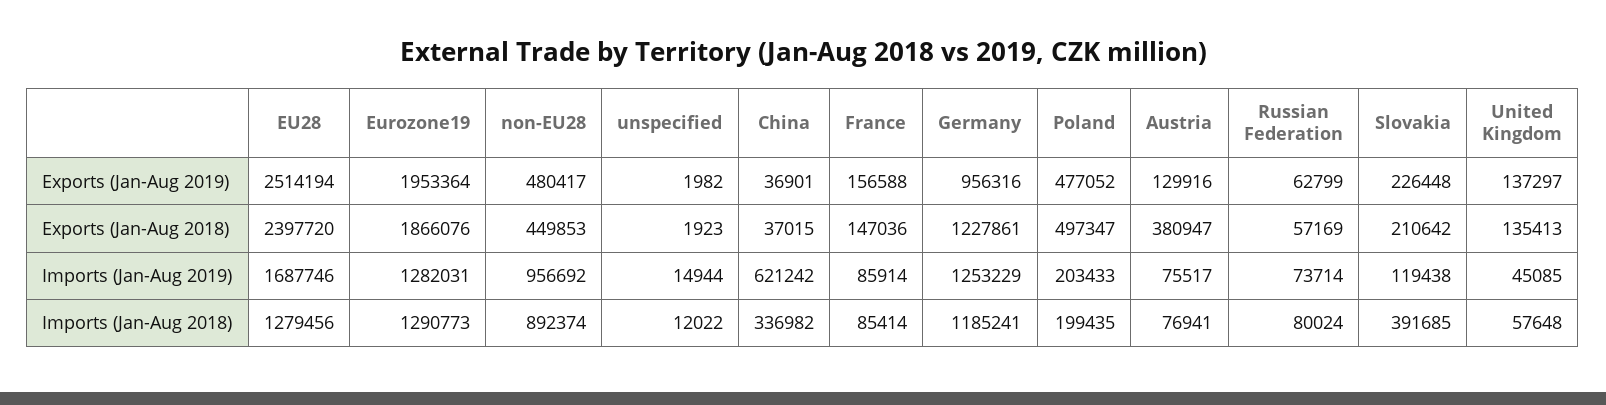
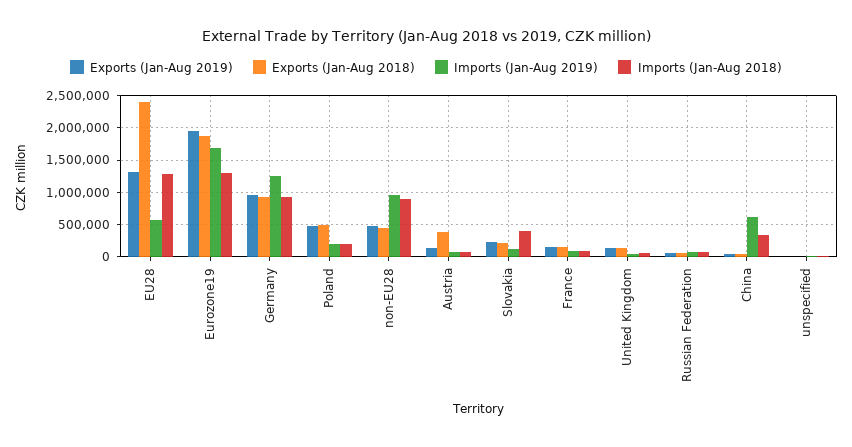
  {
    "Exports (Jan-Aug 2019)": {
-     "EU28": 2514194,
+     "EU28": 1300000,
      "Eurozone19": 1953364,
      "non-EU28": 480417,
      "unspecified": 1982,
      "China": 36901,
      "France": 156588,
      "Germany": 956316,
      "Poland": 477052,
      "Austria": 129916,
      "Russian Federation": 62799,
      "Slovakia": 226448,
      "United Kingdom": 137297
    },
    "Exports (Jan-Aug 2018)": {
      "EU28": 2397720,
      "Eurozone19": 1866076,
      "non-EU28": 449853,
      "unspecified": 1923,
      "China": 37015,
      "France": 147036,
-     "Germany": 1227861,
+     "Germany": 900000,
      "Poland": 497347,
      "Austria": 380947,
      "Russian Federation": 57169,
      "Slovakia": 210642,
      "United Kingdom": 135413
    },
    "Imports (Jan-Aug 2019)": {
-     "EU28": 1687746,
+     "EU28": 600000,
-     "Eurozone19": 1282031,
+     "Eurozone19": 1700000,
      "non-EU28": 956692,
      "unspecified": 14944,
      "China": 621242,
      "France": 85914,
      "Germany": 1253229,
      "Poland": 203433,
      "Austria": 75517,
      "Russian Federation": 73714,
      "Slovakia": 119438,
      "United Kingdom": 45085
    },
    "Imports (Jan-Aug 2018)": {
      "EU28": 1279456,
      "Eurozone19": 1290773,
      "non-EU28": 892374,
      "unspecified": 12022,
      "China": 336982,
      "France": 85414,
-     "Germany": 1185241,
+     "Germany": 900000,
      "Poland": 199435,
      "Austria": 76941,
      "Russian Federation": 80024,
      "Slovakia": 391685,
      "United Kingdom": 57648
    }
  }

